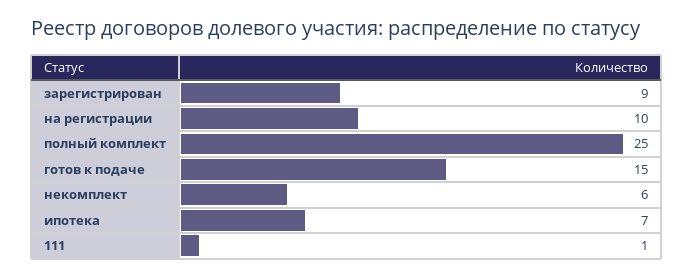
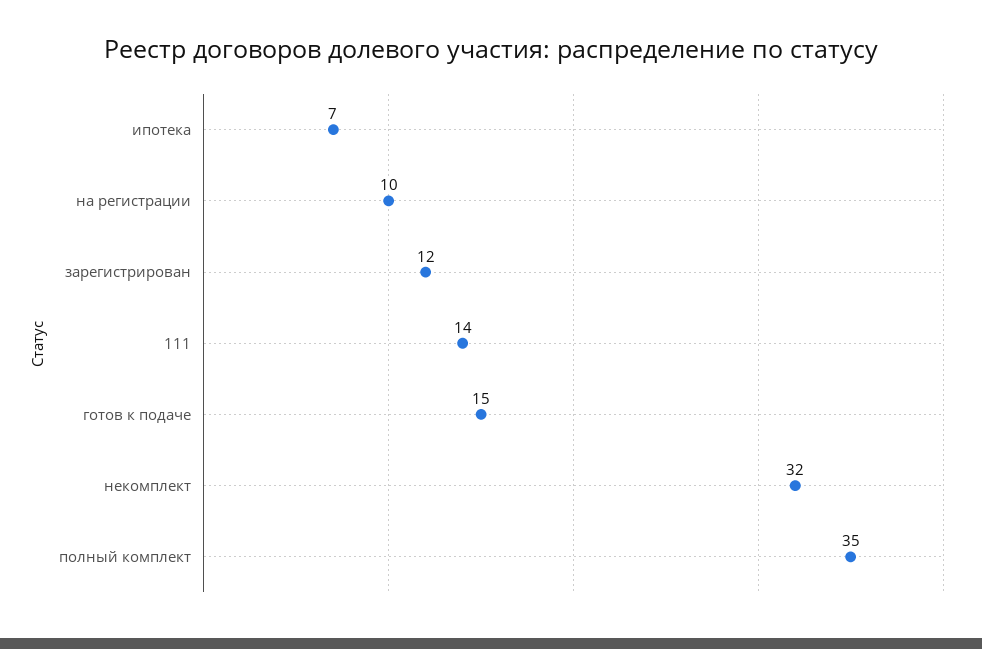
  {
-   "зарегистрирован": 9,
+   "зарегистрирован": 12,
    "на регистрации": 10,
-   "полный комплект": 25,
+   "полный комплект": 35,
    "готов к подаче": 15,
-   "некомплект": 6,
+   "некомплект": 32,
    "ипотека": 7,
-   "111": 1
+   "111": 14
  }

